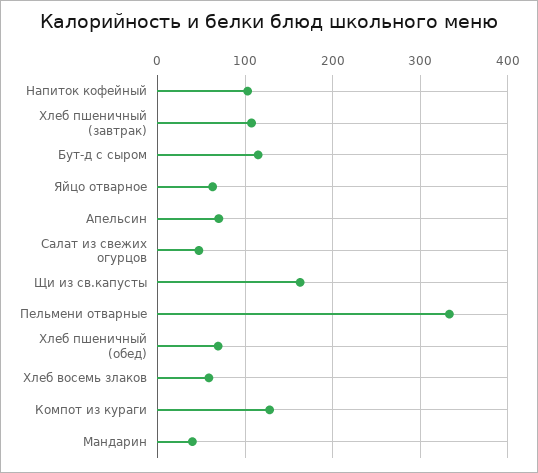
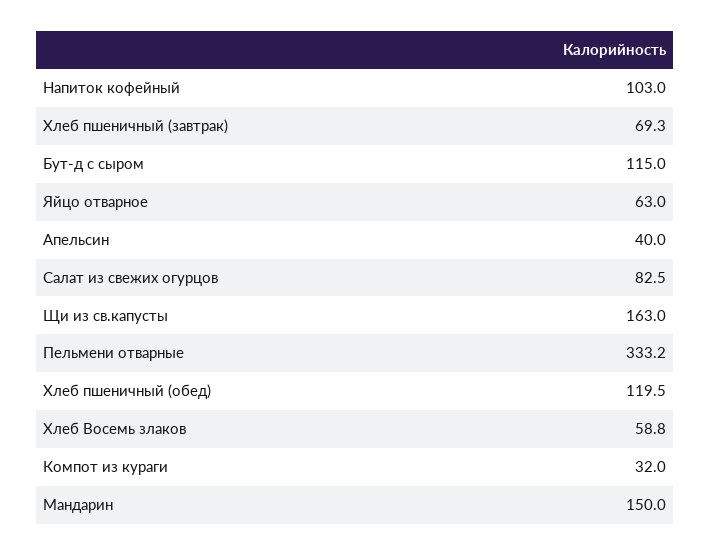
  {
    "Напиток кофейный": 103,
-   "Хлеб пшеничный (завтрак)": 110,
+   "Хлеб пшеничный (завтрак)": 69.3,
    "Бут-д с сыром": 115,
    "Яйцо отварное": 63,
-   "Апельсин": 70,
+   "Апельсин": 40,
-   "Салат из свежих огурцов": 50,
+   "Салат из свежих огурцов": 82.5,
    "Щи из св.капусты": 163,
    "Пельмени отварные": 333.2,
-   "Хлеб пшеничный (обед)": 70,
+   "Хлеб пшеничный (обед)": 119.5,
    "Хлеб восемь злаков": 58.8,
-   "Компот из кураги": 130,
+   "Компот из кураги": 32,
-   "Мандарин": 40
+   "Мандарин": 150
  }

